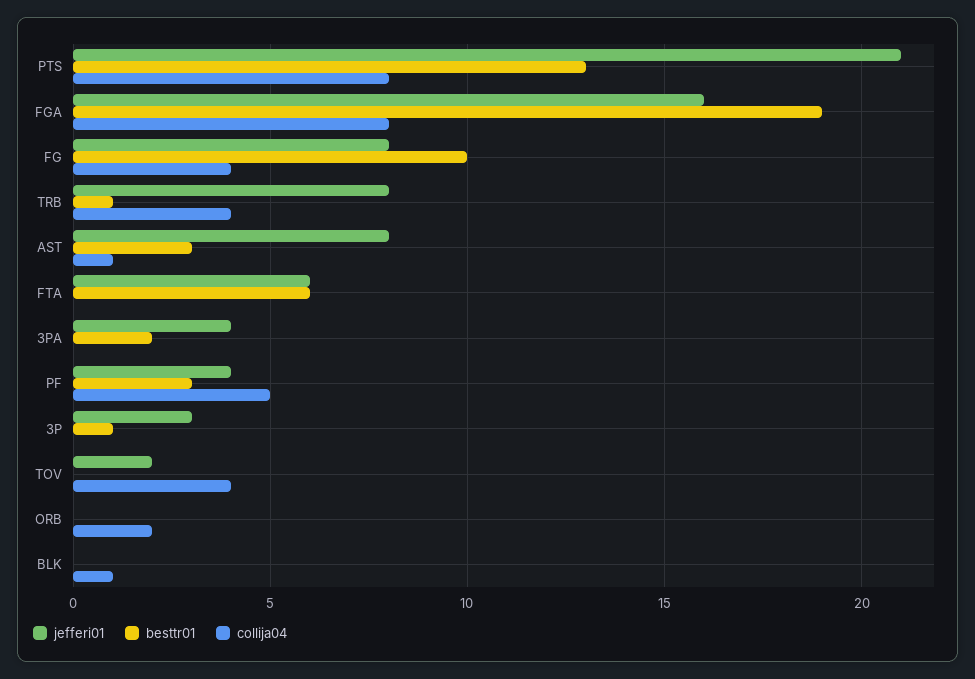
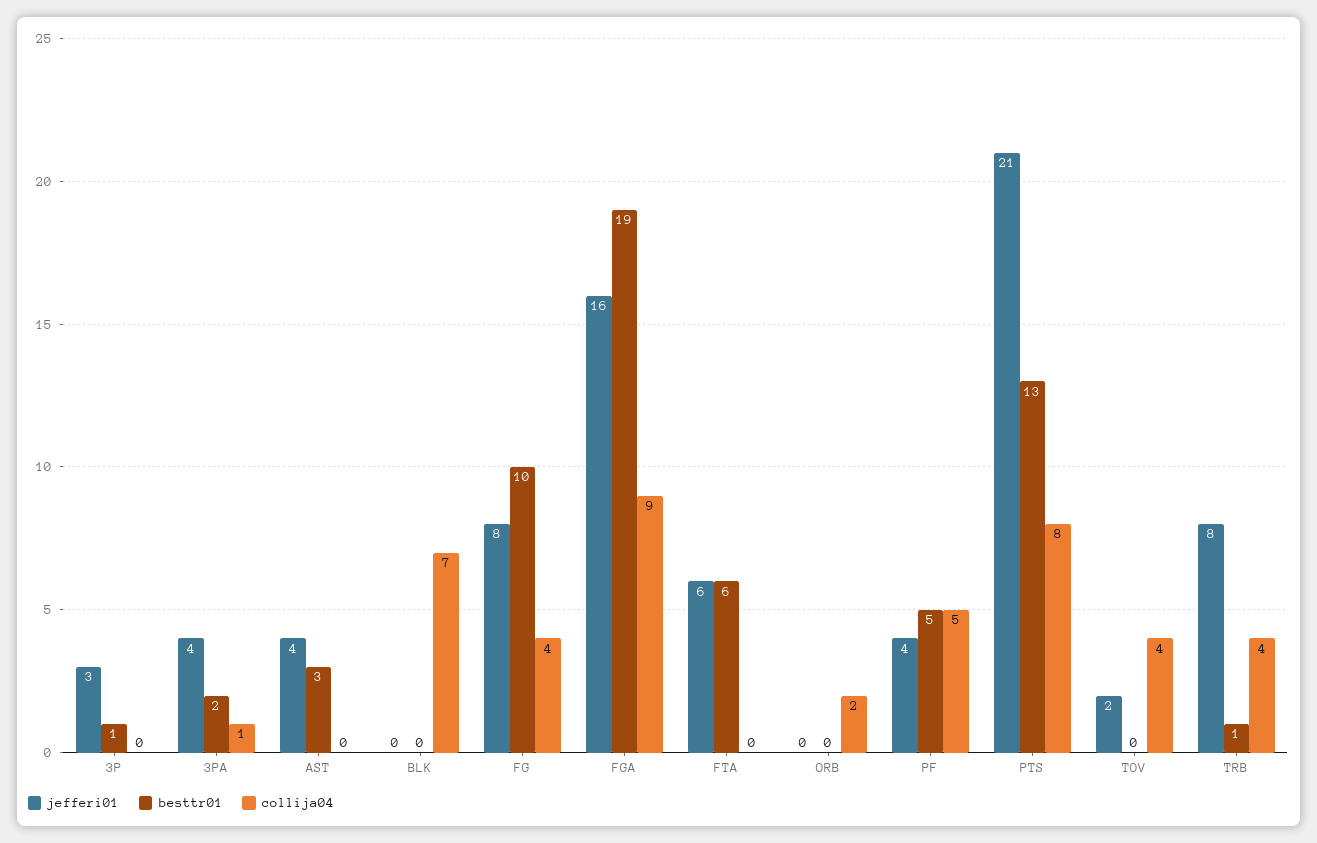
  {
    "jefferi01": {
      "PTS": 21,
      "FGA": 16,
      "FG": 8,
      "TRB": 8,
-     "AST": 8,
+     "AST": 4,
      "FTA": 6,
      "3PA": 4,
      "PF": 4,
      "3P": 3,
      "TOV": 2,
      "ORB": 0,
      "BLK": 0
    },
    "besttr01": {
      "PTS": 13,
      "FGA": 19,
      "FG": 10,
      "TRB": 1,
      "AST": 3,
      "FTA": 6,
      "3PA": 2,
-     "PF": 3,
+     "PF": 5,
      "3P": 1,
      "TOV": 0,
      "ORB": 0,
      "BLK": 0
    },
    "collija04": {
      "PTS": 8,
-     "FGA": 8,
+     "FGA": 9,
      "FG": 4,
      "TRB": 4,
-     "AST": 1,
+     "AST": 0,
      "FTA": 0,
-     "3PA": 0,
+     "3PA": 1,
      "PF": 5,
      "3P": 0,
      "TOV": 4,
      "ORB": 2,
-     "BLK": 1
+     "BLK": 7
    }
  }

